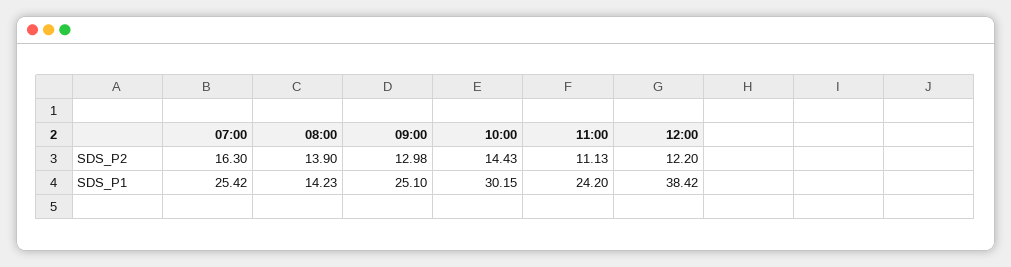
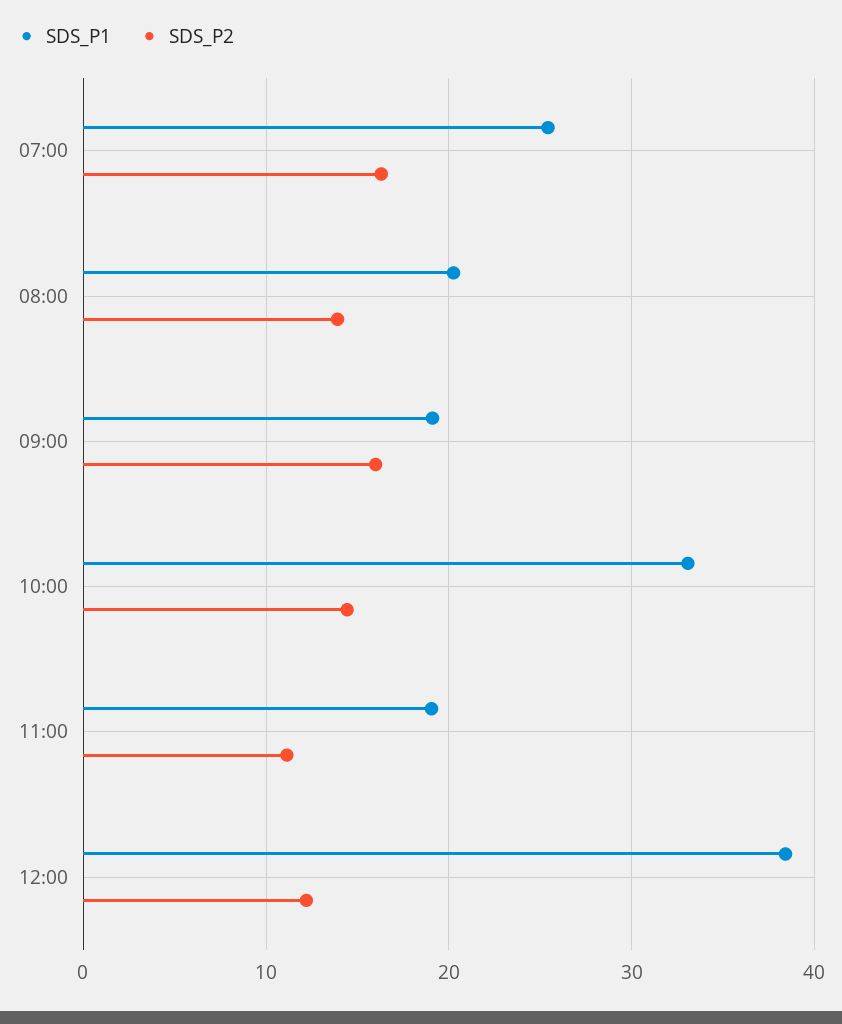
  {
    "SDS_P2": {
      "07:00": 16.3,
      "08:00": 13.9,
-     "09:00": 12.98,
+     "09:00": 16,
      "10:00": 14.43,
      "11:00": 11.13,
      "12:00": 12.2
    },
    "SDS_P1": {
      "07:00": 25.42,
-     "08:00": 14.23,
+     "08:00": 20,
-     "09:00": 25.1,
+     "09:00": 19,
-     "10:00": 30.15,
+     "10:00": 33,
-     "11:00": 24.2,
+     "11:00": 19,
      "12:00": 38.42
    }
  }

